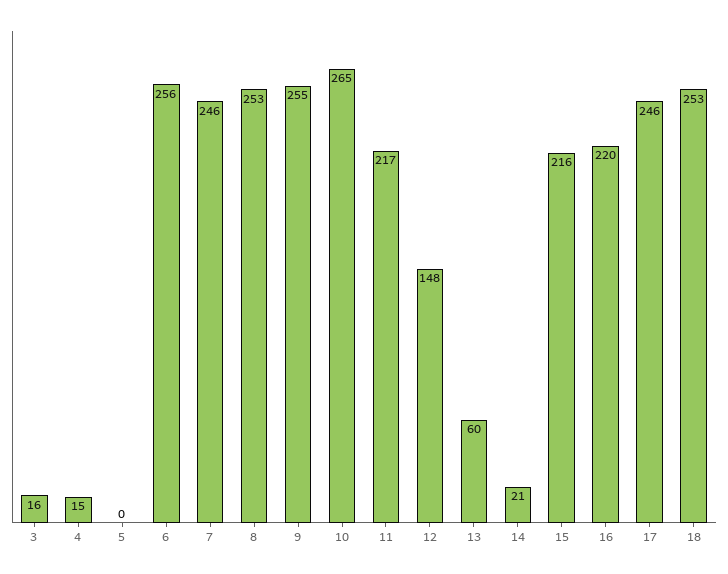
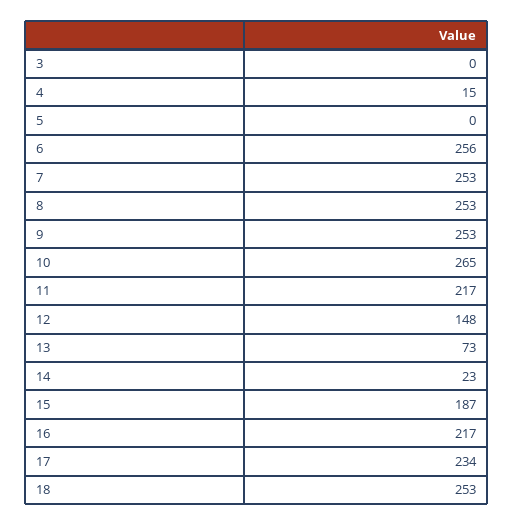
  {
-   "3": 16,
+   "3": 0,
    "4": 15,
    "5": 0,
    "6": 256,
-   "7": 246,
+   "7": 253,
    "8": 253,
-   "9": 255,
+   "9": 253,
    "10": 265,
    "11": 217,
    "12": 148,
-   "13": 60,
+   "13": 73,
-   "14": 21,
+   "14": 23,
-   "15": 216,
+   "15": 187,
-   "16": 220,
+   "16": 217,
-   "17": 246,
+   "17": 234,
    "18": 253
  }

